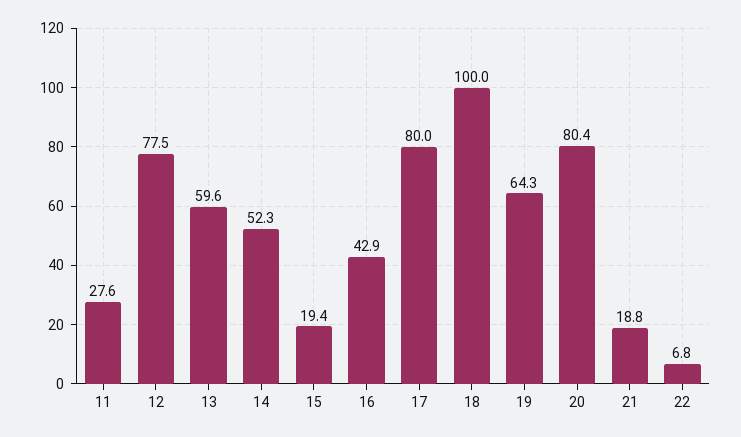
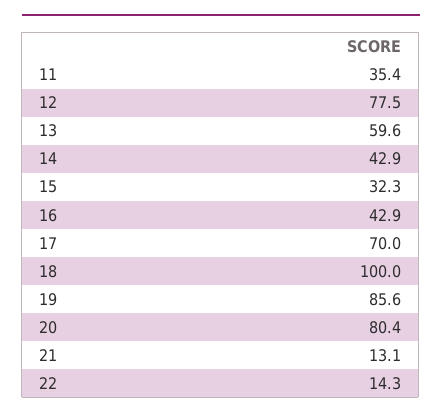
  {
-   "11": 27.6,
+   "11": 35.4,
    "12": 77.5,
    "13": 59.6,
-   "14": 52.3,
+   "14": 42.9,
-   "15": 19.4,
+   "15": 32.3,
    "16": 42.9,
-   "17": 80,
+   "17": 70,
    "18": 100,
-   "19": 64.3,
+   "19": 85.6,
    "20": 80.4,
-   "21": 18.8,
+   "21": 13.1,
-   "22": 6.8
+   "22": 14.3
  }

